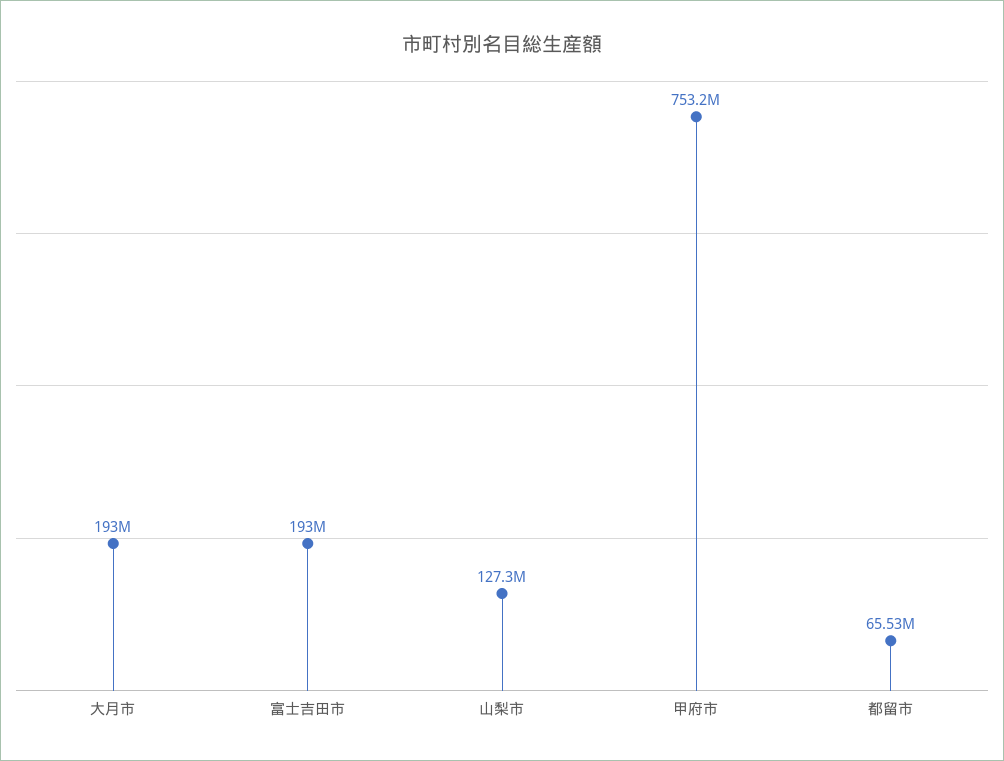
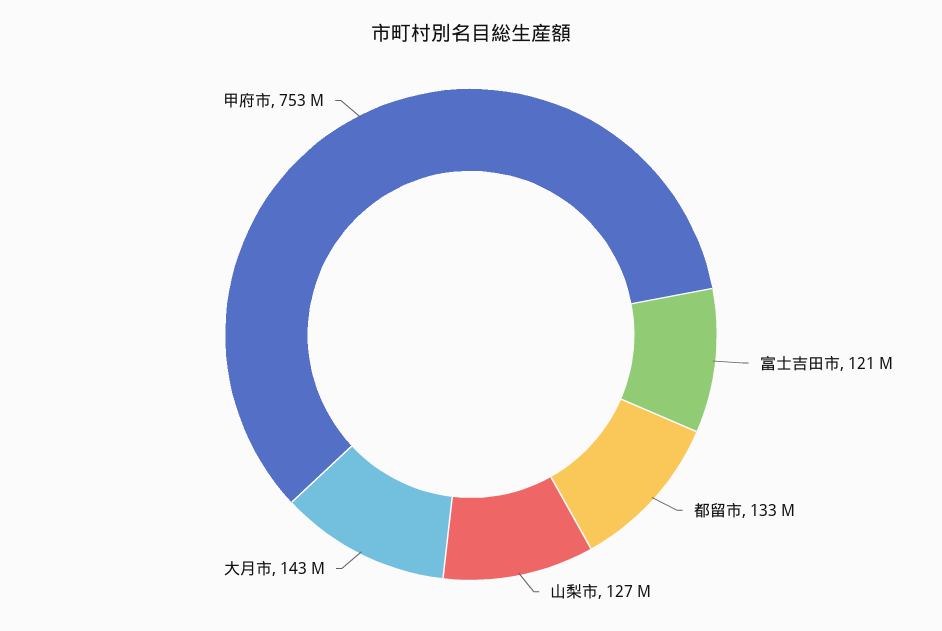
  {
-   "大月市": 193000000,
+   "大月市": 143000000,
-   "富士吉田市": 193000000,
+   "富士吉田市": 121000000,
    "山梨市": 127300000,
    "甲府市": 753200000,
-   "都留市": 65530000
+   "都留市": 133000000
  }

